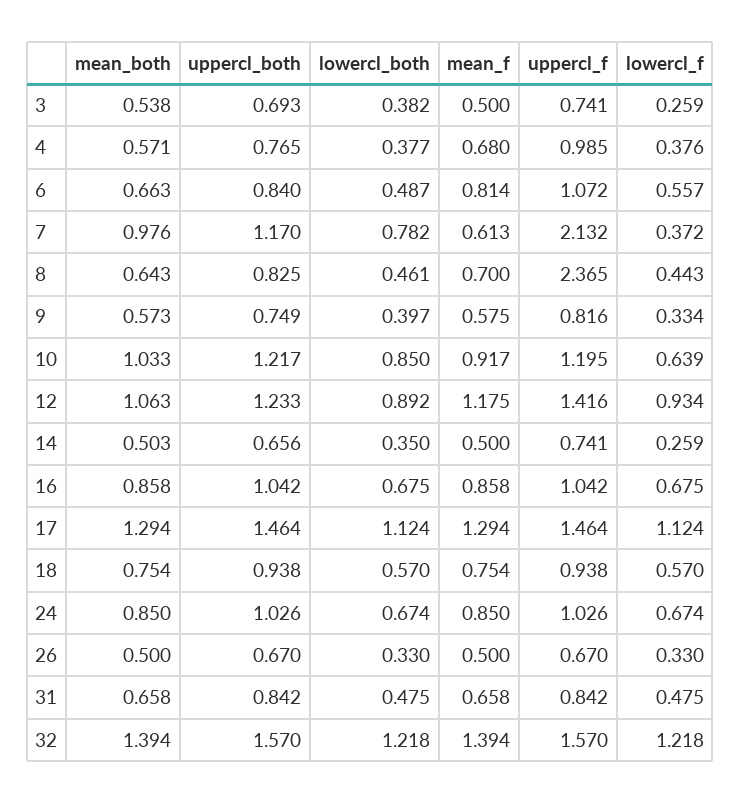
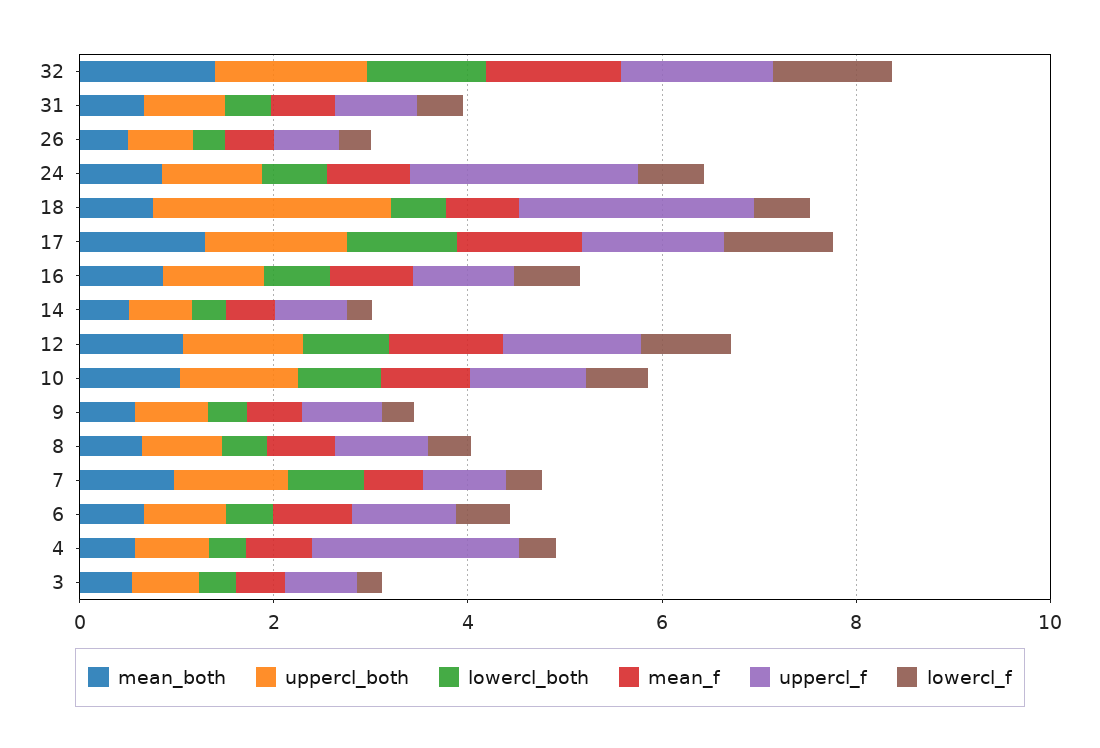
  {
    "mean_both": {
      "3": 0.538,
      "4": 0.571,
      "6": 0.663,
      "7": 0.976,
      "8": 0.643,
      "9": 0.573,
      "10": 1.033,
      "12": 1.063,
      "14": 0.503,
      "16": 0.858,
      "17": 1.294,
      "18": 0.754,
      "24": 0.85,
      "26": 0.5,
      "31": 0.658,
      "32": 1.394
    },
    "uppercl_both": {
      "3": 0.693,
      "4": 0.765,
      "6": 0.84,
      "7": 1.17,
      "8": 0.825,
      "9": 0.749,
      "10": 1.217,
      "12": 1.233,
      "14": 0.656,
      "16": 1.042,
      "17": 1.464,
-     "18": 0.938,
+     "18": 2.5,
      "24": 1.026,
      "26": 0.67,
      "31": 0.842,
      "32": 1.57
    },
    "lowercl_both": {
      "3": 0.382,
      "4": 0.377,
      "6": 0.487,
      "7": 0.782,
      "8": 0.461,
      "9": 0.397,
      "10": 0.85,
      "12": 0.892,
      "14": 0.35,
      "16": 0.675,
      "17": 1.124,
      "18": 0.57,
      "24": 0.674,
      "26": 0.33,
      "31": 0.475,
      "32": 1.218
    },
    "mean_f": {
      "3": 0.5,
      "4": 0.68,
      "6": 0.814,
      "7": 0.613,
      "8": 0.7,
      "9": 0.575,
      "10": 0.917,
      "12": 1.175,
      "14": 0.5,
      "16": 0.858,
      "17": 1.294,
      "18": 0.754,
      "24": 0.85,
      "26": 0.5,
      "31": 0.658,
      "32": 1.394
    },
    "uppercl_f": {
      "3": 0.741,
-     "4": 0.985,
+     "4": 2,
      "6": 1.072,
-     "7": 2.132,
+     "7": 1,
-     "8": 2.365,
+     "8": 1,
      "9": 0.816,
      "10": 1.195,
      "12": 1.416,
      "14": 0.741,
      "16": 1.042,
      "17": 1.464,
-     "18": 0.938,
+     "18": 2.5,
-     "24": 1.026,
+     "24": 2.5,
      "26": 0.67,
      "31": 0.842,
      "32": 1.57
    },
    "lowercl_f": {
      "3": 0.259,
      "4": 0.376,
      "6": 0.557,
      "7": 0.372,
      "8": 0.443,
      "9": 0.334,
      "10": 0.639,
      "12": 0.934,
      "14": 0.259,
      "16": 0.675,
      "17": 1.124,
      "18": 0.57,
      "24": 0.674,
      "26": 0.33,
      "31": 0.475,
      "32": 1.218
    }
  }

